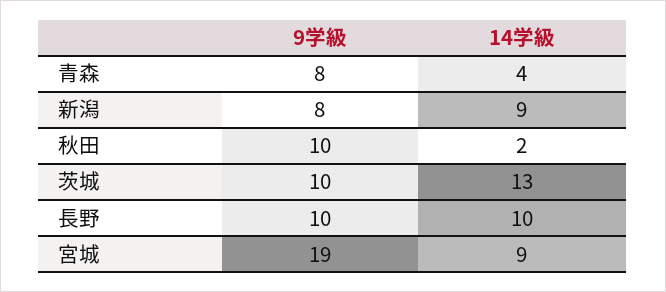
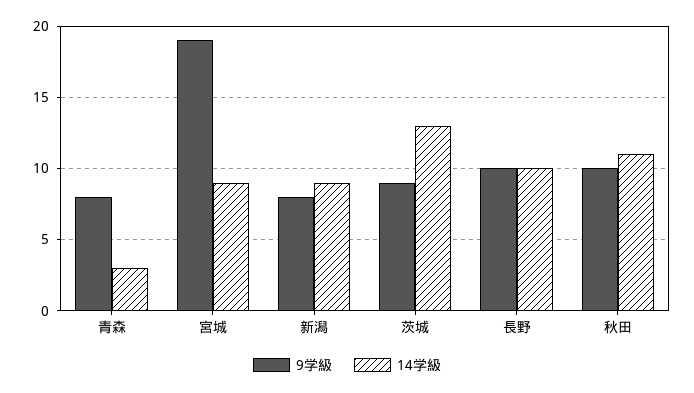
  {
    "9学級": {
      "青森": 8,
      "新潟": 8,
      "秋田": 10,
-     "茨城": 10,
+     "茨城": 9,
      "長野": 10,
      "宮城": 19
    },
    "14学級": {
-     "青森": 4,
+     "青森": 3,
      "新潟": 9,
-     "秋田": 2,
+     "秋田": 11,
      "茨城": 13,
      "長野": 10,
      "宮城": 9
    }
  }

